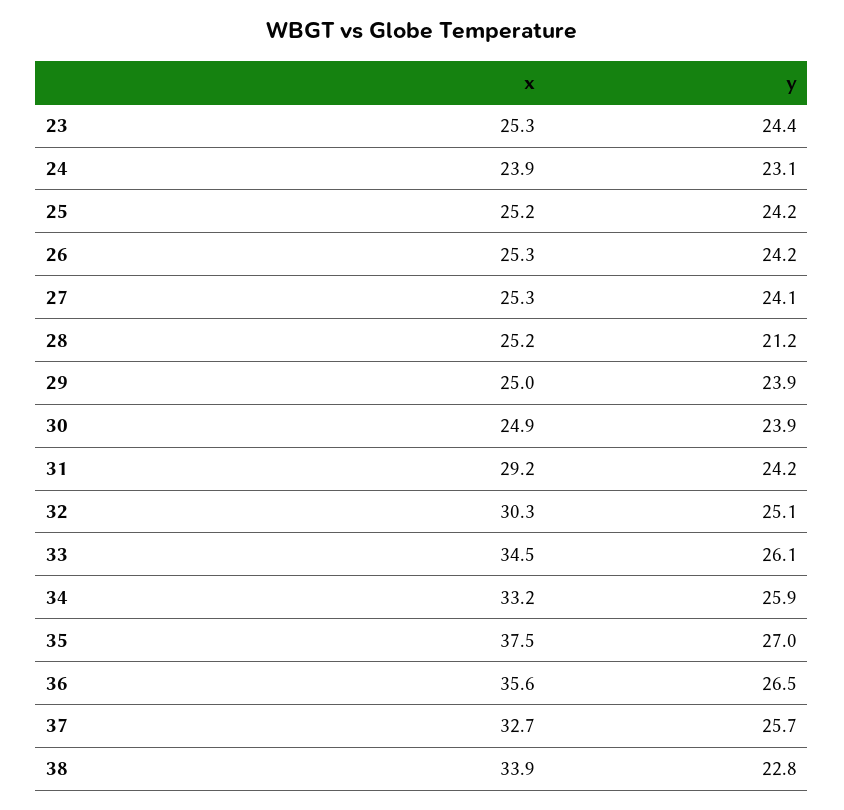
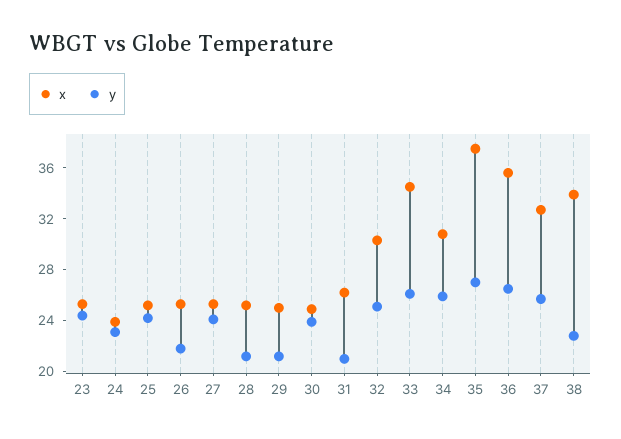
  {
    "x": {
      "23": 25.3,
      "24": 23.9,
      "25": 25.2,
      "26": 25.3,
      "27": 25.3,
      "28": 25.2,
      "29": 25,
      "30": 24.9,
-     "31": 29.2,
+     "31": 26,
      "32": 30.3,
      "33": 34.5,
-     "34": 33.2,
+     "34": 31,
      "35": 37.5,
      "36": 35.6,
      "37": 32.7,
      "38": 33.9
    },
    "y": {
      "23": 24.4,
      "24": 23.1,
      "25": 24.2,
-     "26": 24.2,
+     "26": 22,
      "27": 24.1,
      "28": 21.2,
-     "29": 23.9,
+     "29": 21,
      "30": 23.9,
-     "31": 24.2,
+     "31": 21,
      "32": 25.1,
      "33": 26.1,
      "34": 25.9,
      "35": 27,
      "36": 26.5,
      "37": 25.7,
      "38": 22.8
    }
  }

